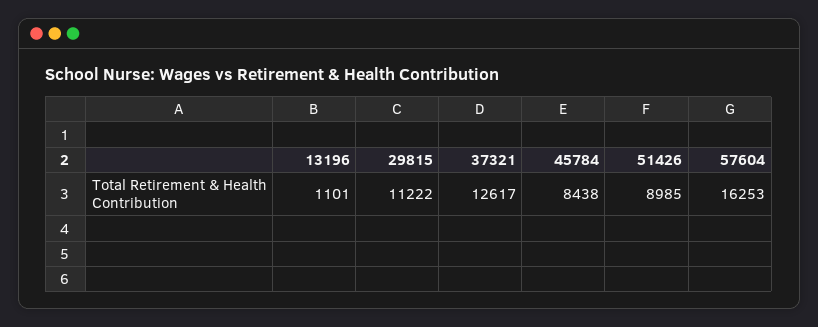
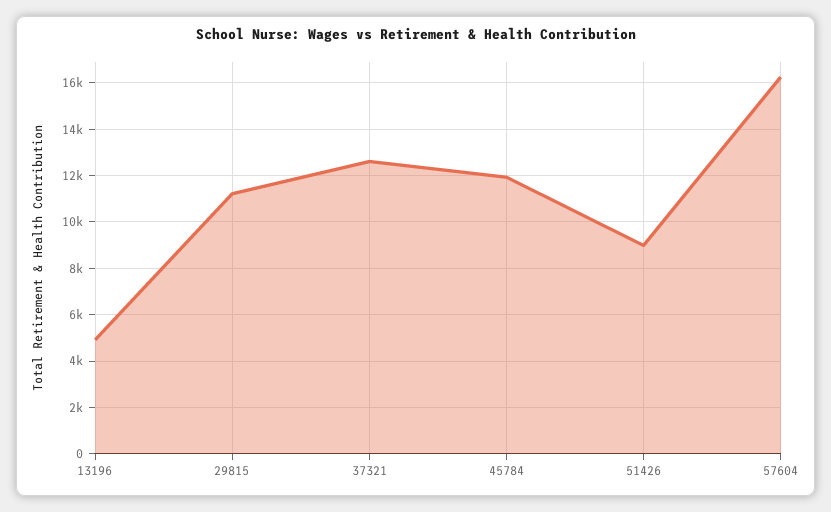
  {
-   "13196": 1101,
+   "13196": 5000,
    "29815": 11222,
    "37321": 12617,
-   "45784": 8438,
+   "45784": 12000,
    "51426": 8985,
    "57604": 16253
  }

